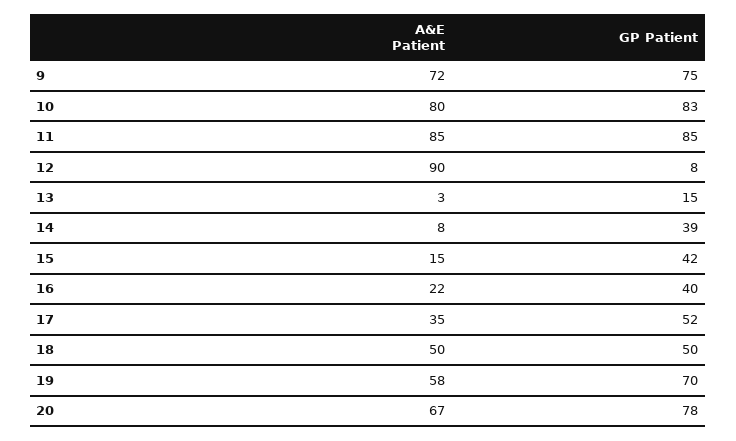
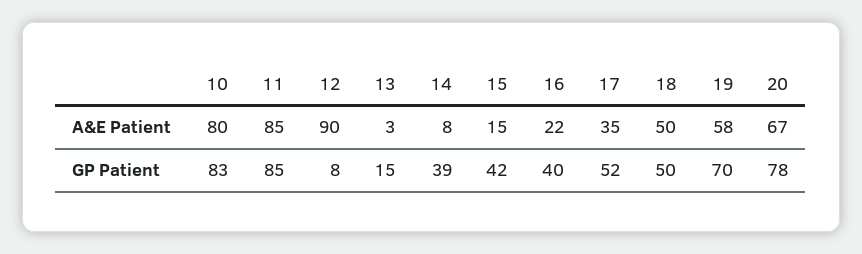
  {
    "A&E Patient": {
-     "9": 72,
      "10": 80,
      "11": 85,
      "12": 90,
      "13": 3,
      "14": 8,
      "15": 15,
      "16": 22,
      "17": 35,
      "18": 50,
      "19": 58,
      "20": 67
    },
    "GP Patient": {
-     "9": 75,
      "10": 83,
      "11": 85,
      "12": 8,
      "13": 15,
      "14": 39,
      "15": 42,
      "16": 40,
      "17": 52,
      "18": 50,
      "19": 70,
      "20": 78
    }
  }

